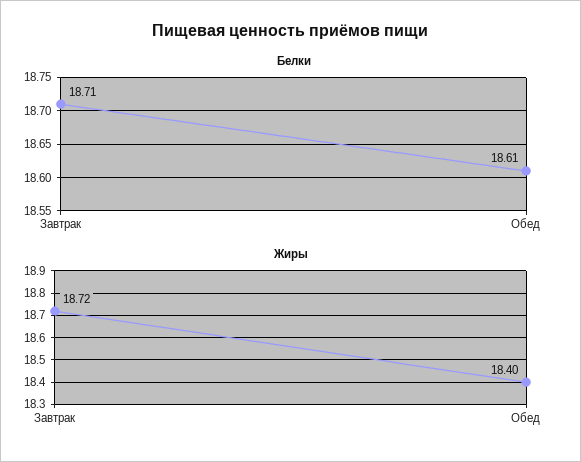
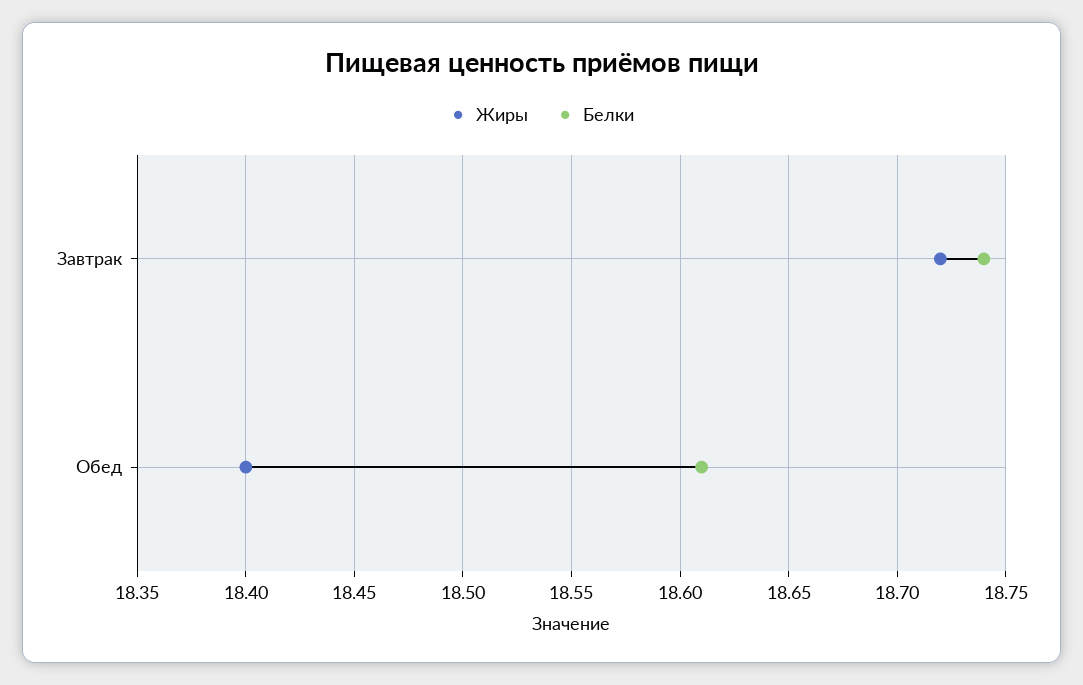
  {
    "Белки": {
-     "Завтрак": 18.71,
+     "Завтрак": 18.74,
      "Обед": 18.61
    },
    "Жиры": {
      "Завтрак": 18.72,
      "Обед": 18.4
    }
  }

